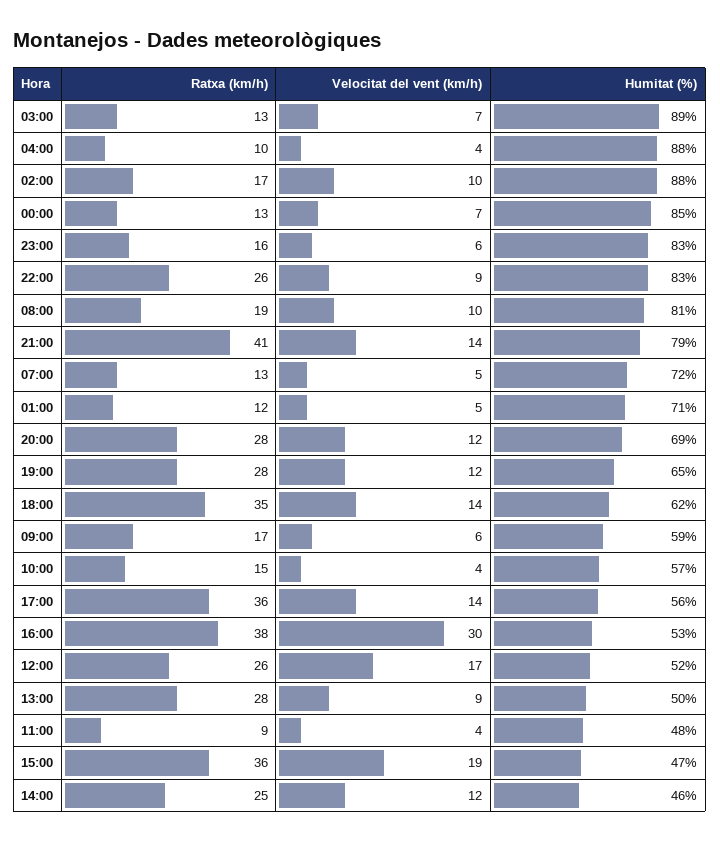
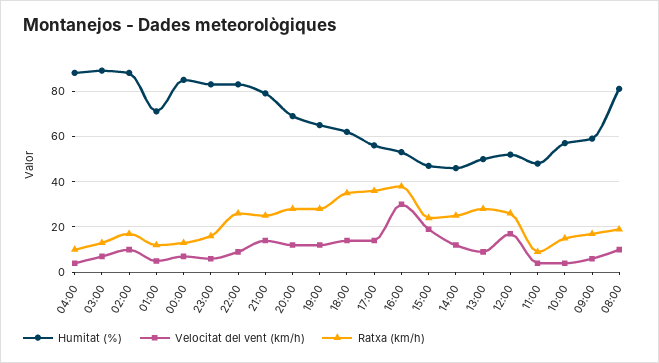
  {
    "Ratxa (km/h)": {
      "03:00": 13,
      "04:00": 10,
      "02:00": 17,
      "00:00": 13,
      "23:00": 16,
      "22:00": 26,
      "08:00": 19,
-     "21:00": 41,
+     "21:00": 25,
-     "07:00": 13,
      "01:00": 12,
      "20:00": 28,
      "19:00": 28,
      "18:00": 35,
      "09:00": 17,
      "10:00": 15,
      "17:00": 36,
      "16:00": 38,
      "12:00": 26,
      "13:00": 28,
      "11:00": 9,
-     "15:00": 36,
+     "15:00": 25,
      "14:00": 25
    },
    "Velocitat del vent (km/h)": {
      "03:00": 7,
      "04:00": 4,
      "02:00": 10,
      "00:00": 7,
      "23:00": 6,
      "22:00": 9,
      "08:00": 10,
      "21:00": 14,
-     "07:00": 5,
      "01:00": 5,
      "20:00": 12,
      "19:00": 12,
      "18:00": 14,
      "09:00": 6,
      "10:00": 4,
      "17:00": 14,
      "16:00": 30,
      "12:00": 17,
      "13:00": 9,
      "11:00": 4,
      "15:00": 19,
      "14:00": 12
    },
    "Humitat (%)": {
      "03:00": 89,
      "04:00": 88,
      "02:00": 88,
      "00:00": 85,
      "23:00": 83,
      "22:00": 83,
      "08:00": 81,
      "21:00": 79,
-     "07:00": 72,
      "01:00": 71,
      "20:00": 69,
      "19:00": 65,
      "18:00": 62,
      "09:00": 59,
      "10:00": 57,
      "17:00": 56,
      "16:00": 53,
      "12:00": 52,
      "13:00": 50,
      "11:00": 48,
      "15:00": 47,
      "14:00": 46
    }
  }

